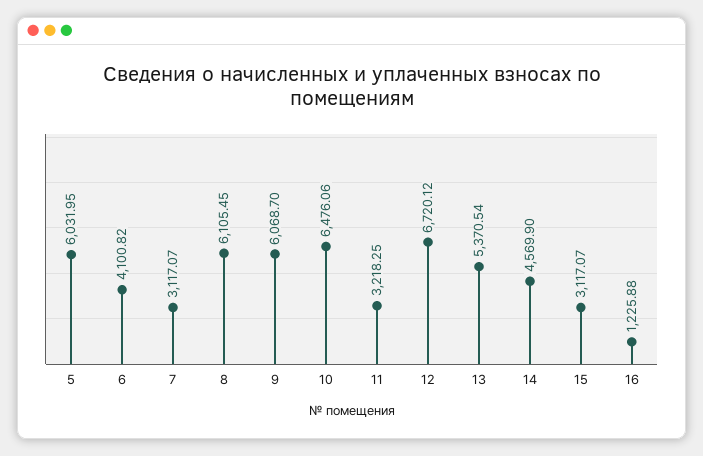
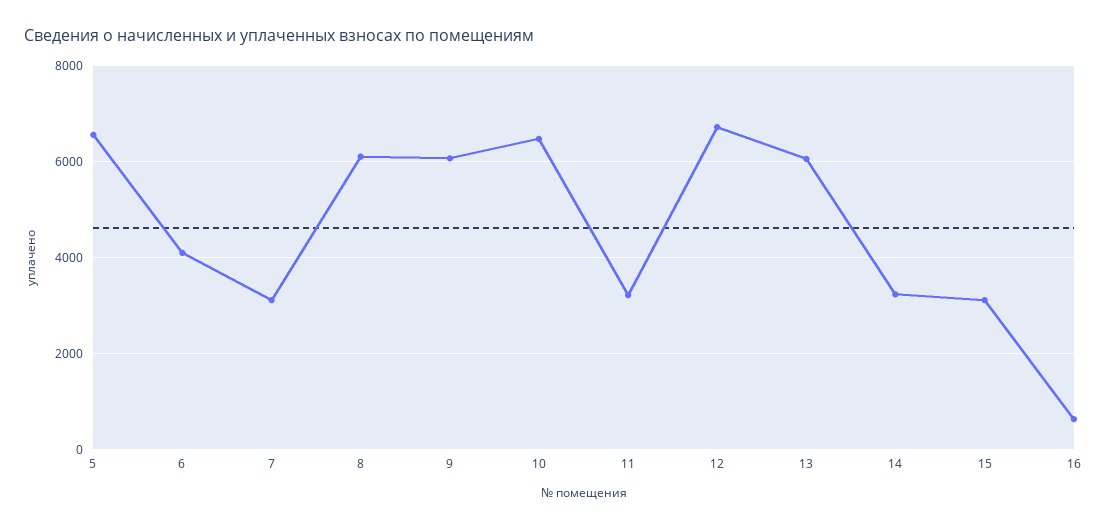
  {
-   "5": 6031.95,
+   "5": 6600,
    "6": 4100.82,
    "7": 3117.07,
    "8": 6105.45,
    "9": 6068.7,
    "10": 6476.06,
    "11": 3218.25,
    "12": 6720.12,
-   "13": 5370.54,
+   "13": 6000,
-   "14": 4569.9,
+   "14": 3200,
    "15": 3117.07,
-   "16": 1225.88
+   "16": 600
  }

